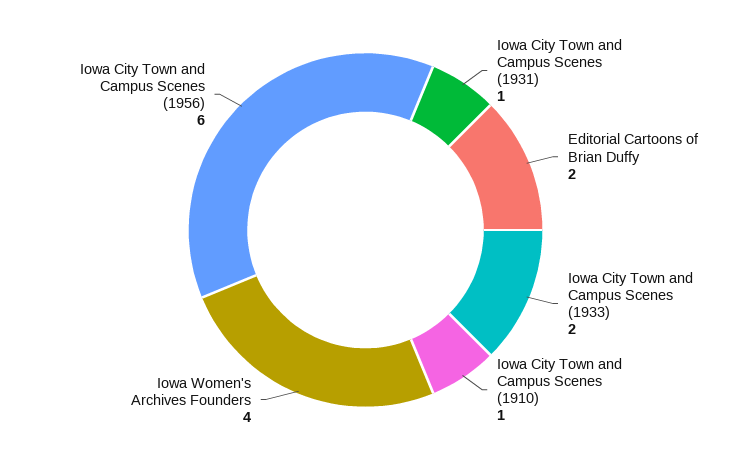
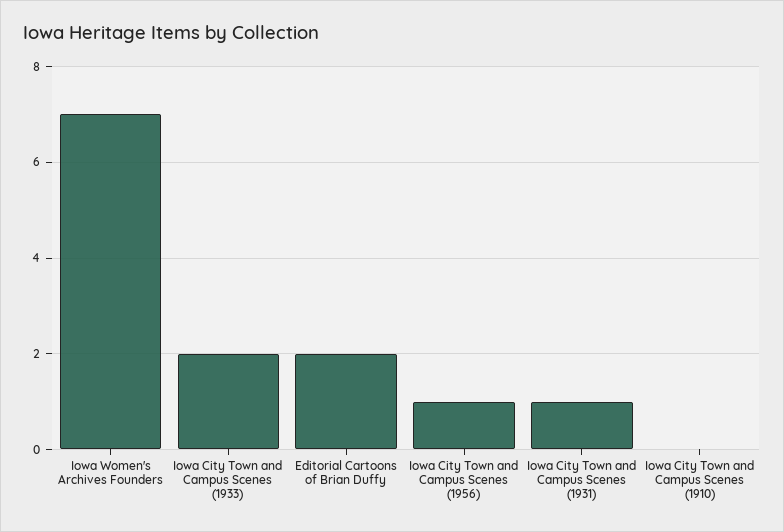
  {
    "Iowa City Town and Campus Scenes (1931)": 1,
    "Editorial Cartoons of Brian Duffy": 2,
    "Iowa City Town and Campus Scenes (1933)": 2,
-   "Iowa City Town and Campus Scenes (1910)": 1,
+   "Iowa City Town and Campus Scenes (1910)": 0,
-   "Iowa Women's Archives Founders": 4,
+   "Iowa Women's Archives Founders": 7,
-   "Iowa City Town and Campus Scenes (1956)": 6
+   "Iowa City Town and Campus Scenes (1956)": 1
  }

